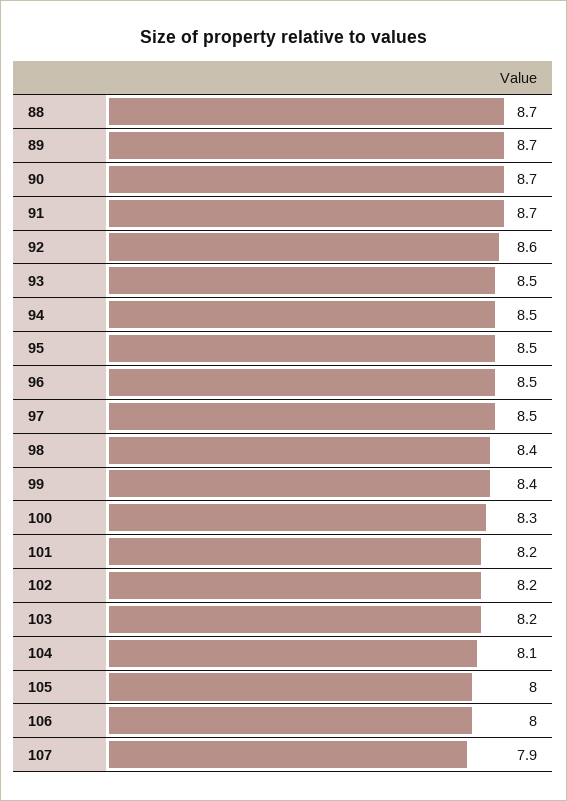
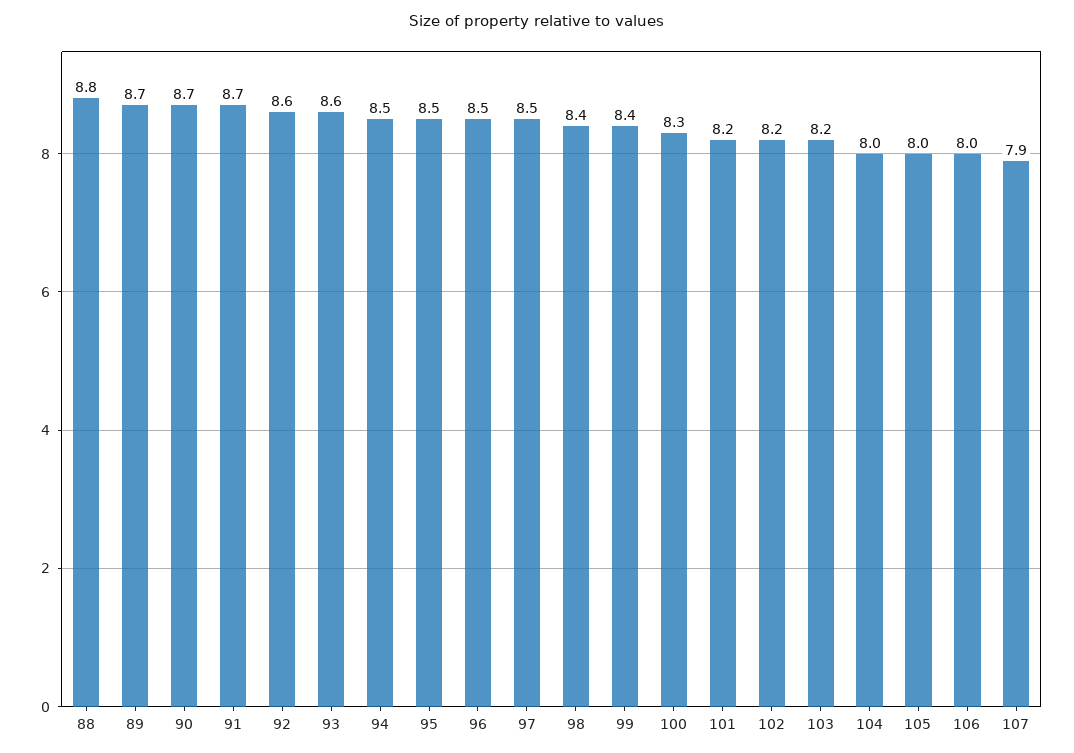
  {
-   "88": 8.7,
+   "88": 8.8,
    "89": 8.7,
    "90": 8.7,
    "91": 8.7,
    "92": 8.6,
-   "93": 8.5,
+   "93": 8.6,
    "94": 8.5,
    "95": 8.5,
    "96": 8.5,
    "97": 8.5,
    "98": 8.4,
    "99": 8.4,
    "100": 8.3,
    "101": 8.2,
    "102": 8.2,
    "103": 8.2,
-   "104": 8.1,
+   "104": 8,
    "105": 8,
    "106": 8,
    "107": 7.9
  }

